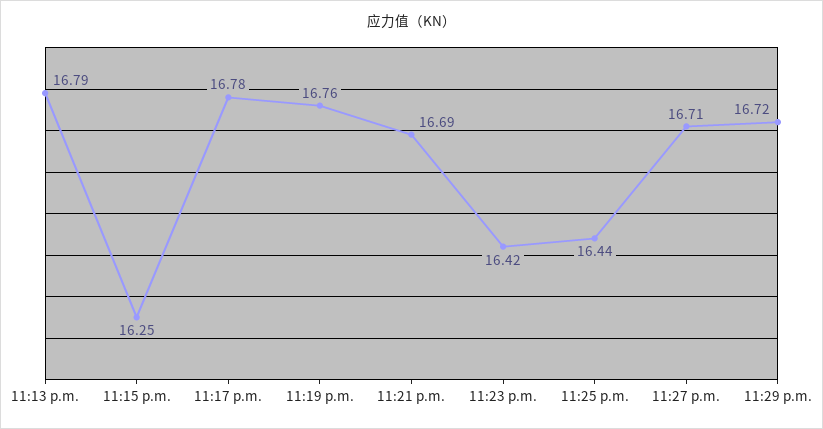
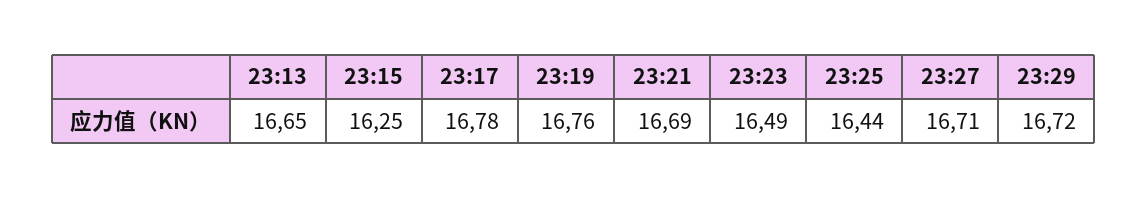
  {
-   "11:13 p.m.": 16.79,
+   "11:13 p.m.": 16.65,
    "11:15 p.m.": 16.25,
    "11:17 p.m.": 16.78,
    "11:19 p.m.": 16.76,
    "11:21 p.m.": 16.69,
-   "11:23 p.m.": 16.42,
+   "11:23 p.m.": 16.49,
    "11:25 p.m.": 16.44,
    "11:27 p.m.": 16.71,
    "11:29 p.m.": 16.72
  }

